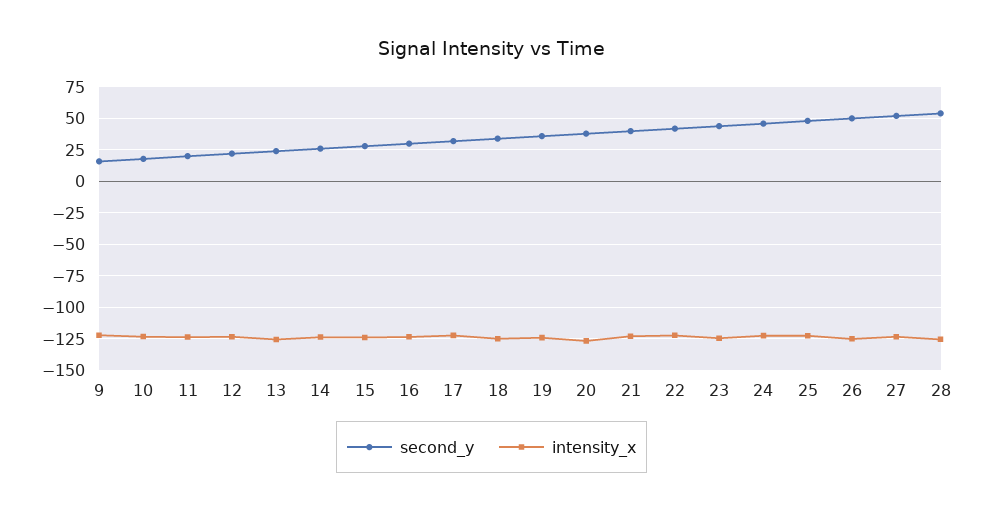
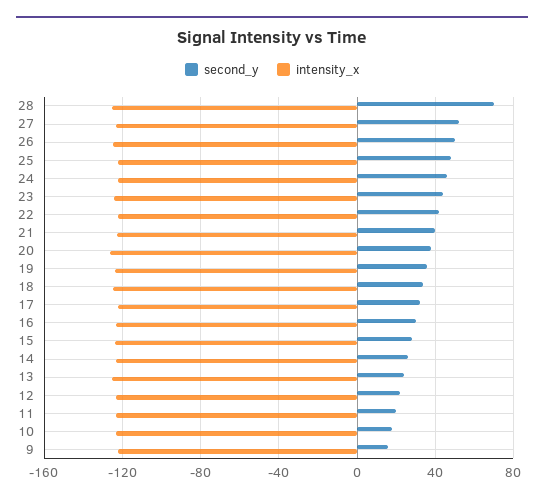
  {
    "second_y": {
      "9": 15,
      "10": 20,
      "11": 20,
      "12": 20,
      "13": 25,
      "14": 25,
      "15": 30,
      "16": 30,
      "17": 30,
      "18": 35,
      "19": 35,
      "20": 40,
      "21": 40,
      "22": 40,
      "23": 45,
      "24": 45,
      "25": 50,
      "26": 50,
      "27": 50,
-     "28": 55
+     "28": 70
    },
    "intensity_x": {
      "9": -120,
      "10": -125,
      "11": -125,
      "12": -125,
      "13": -125,
      "14": -125,
      "15": -125,
      "16": -125,
      "17": -120,
      "18": -125,
      "19": -125,
      "20": -125,
      "21": -125,
      "22": -120,
      "23": -125,
      "24": -120,
      "25": -125,
      "26": -125,
      "27": -125,
      "28": -125
    }
  }

